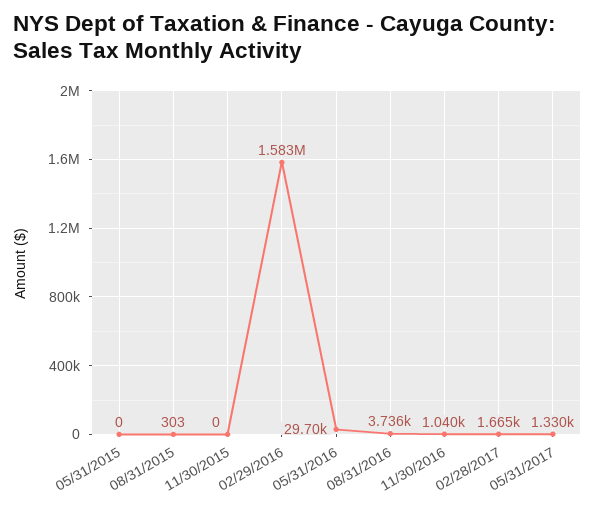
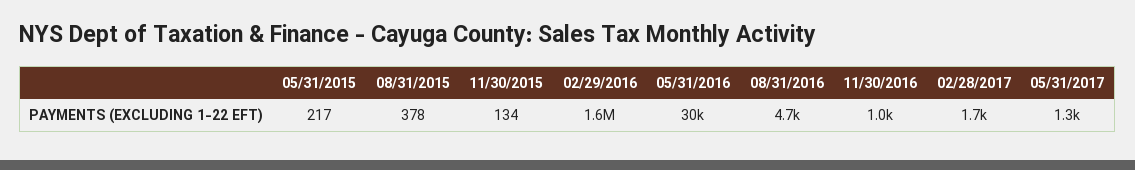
  {
-   "05/31/2015": 0,
+   "05/31/2015": 217,
-   "08/31/2015": 303,
+   "08/31/2015": 378,
-   "11/30/2015": 0,
+   "11/30/2015": 134,
    "02/29/2016": 1583000,
    "05/31/2016": 29700,
-   "08/31/2016": 3736,
+   "08/31/2016": 4700,
    "11/30/2016": 1040,
    "02/28/2017": 1665,
    "05/31/2017": 1330
  }

